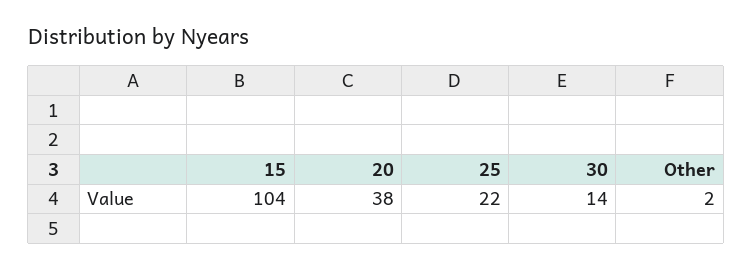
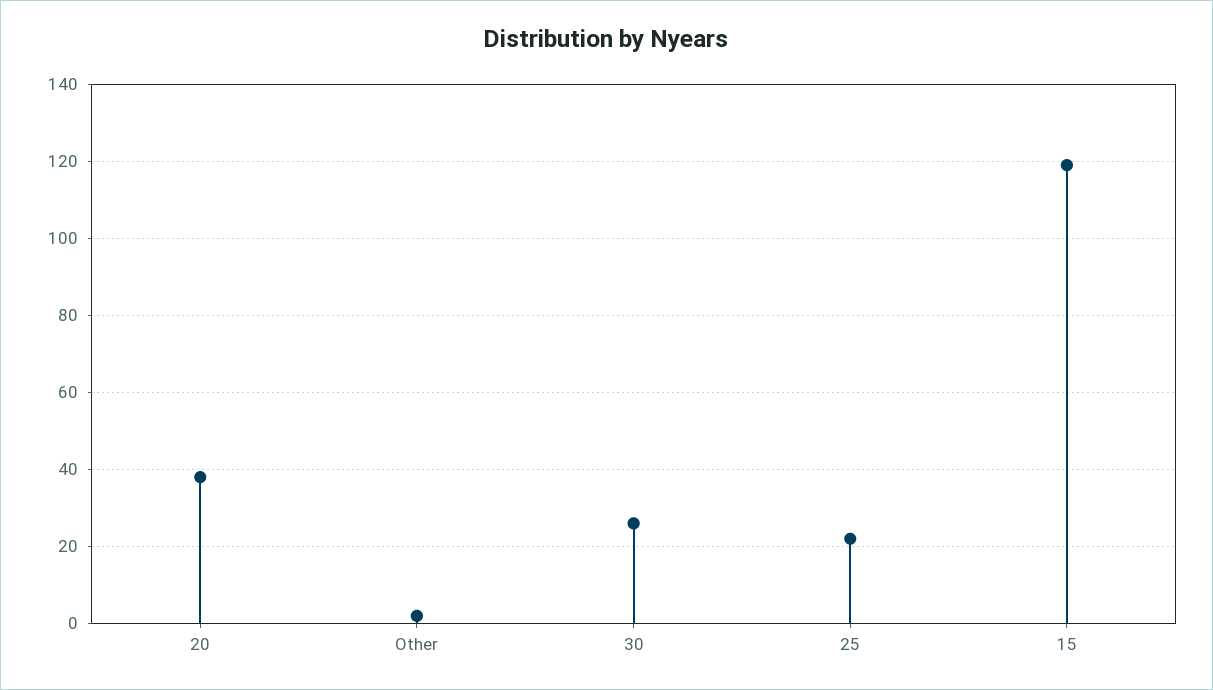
  {
-   "15": 104,
+   "15": 120,
    "20": 38,
    "25": 22,
-   "30": 14,
+   "30": 25,
    "Other": 2
  }

